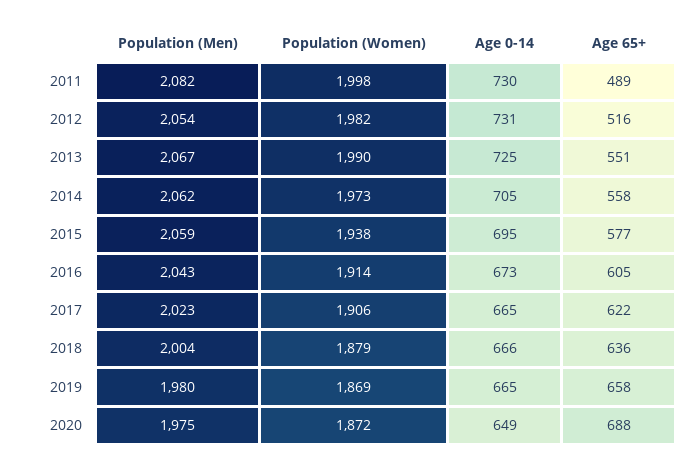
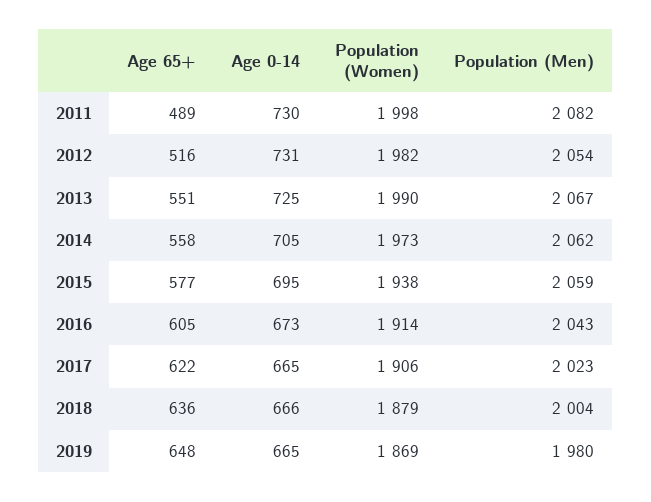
  {
    "Population (Men)": {
      "2011": 2082,
      "2012": 2054,
      "2013": 2067,
      "2014": 2062,
      "2015": 2059,
      "2016": 2043,
      "2017": 2023,
      "2018": 2004,
-     "2019": 1980,
+     "2019": 1980
-     "2020": 1975
    },
    "Population (Women)": {
      "2011": 1998,
      "2012": 1982,
      "2013": 1990,
      "2014": 1973,
      "2015": 1938,
      "2016": 1914,
      "2017": 1906,
      "2018": 1879,
-     "2019": 1869,
+     "2019": 1869
-     "2020": 1872
    },
    "Age 0-14": {
      "2011": 730,
      "2012": 731,
      "2013": 725,
      "2014": 705,
      "2015": 695,
      "2016": 673,
      "2017": 665,
      "2018": 666,
-     "2019": 665,
+     "2019": 665
-     "2020": 649
    },
    "Age 65+": {
      "2011": 489,
      "2012": 516,
      "2013": 551,
      "2014": 558,
      "2015": 577,
      "2016": 605,
      "2017": 622,
      "2018": 636,
-     "2019": 658,
+     "2019": 648
-     "2020": 688
    }
  }

